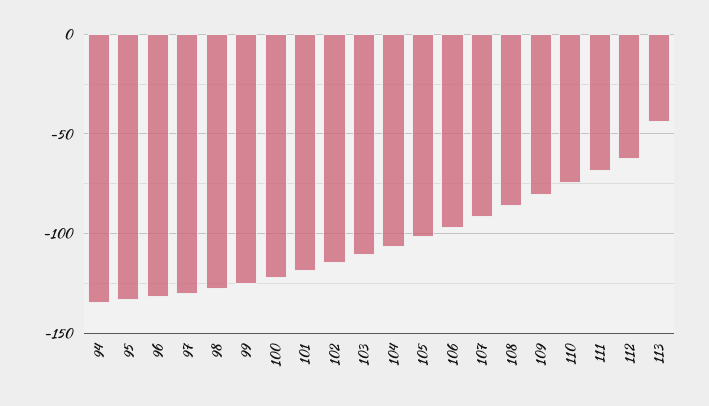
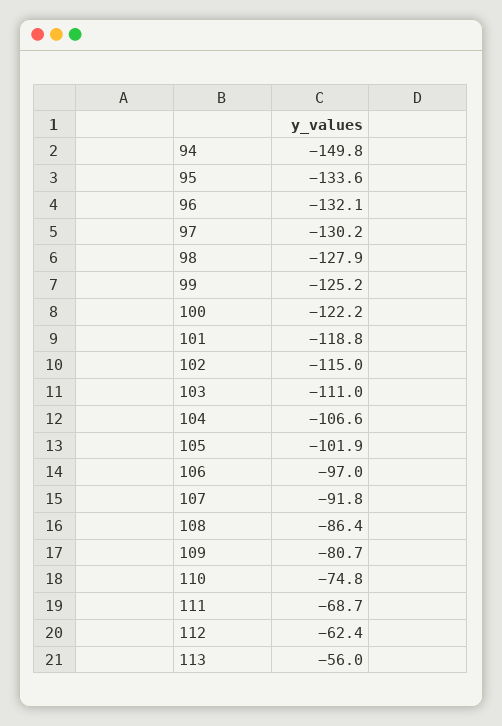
  {
-   "94": -135,
+   "94": -149.8,
    "95": -133.6,
    "96": -132.1,
    "97": -130.2,
    "98": -127.9,
    "99": -125.2,
    "100": -122.2,
    "101": -118.8,
    "102": -115,
    "103": -111,
    "104": -106.6,
    "105": -101.9,
    "106": -97,
    "107": -91.8,
    "108": -86.4,
    "109": -80.7,
    "110": -74.8,
    "111": -68.7,
    "112": -62.4,
-   "113": -45
+   "113": -56
  }

